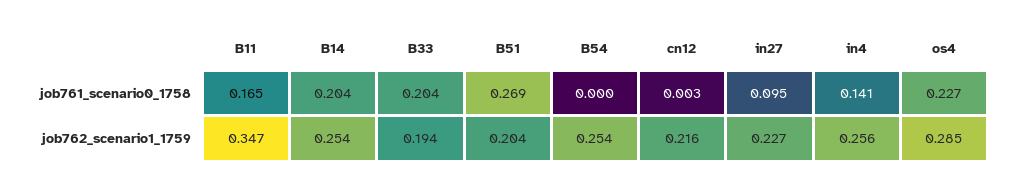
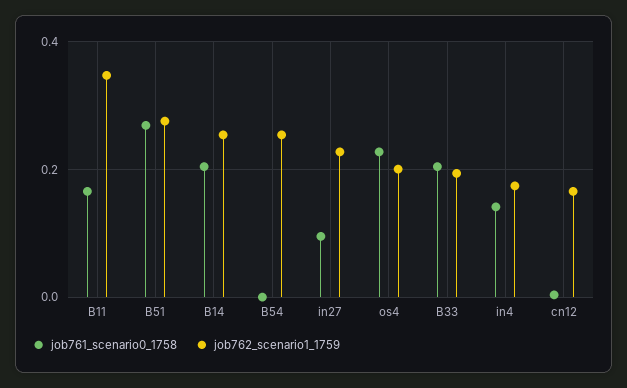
  {
    "job761_scenario0_1758": {
      "B11": 0.165,
      "B14": 0.204,
      "B33": 0.204,
      "B51": 0.269,
      "B54": 0,
      "cn12": 0.003,
      "in27": 0.095,
      "in4": 0.141,
      "os4": 0.227
    },
    "job762_scenario1_1759": {
      "B11": 0.347,
      "B14": 0.254,
      "B33": 0.194,
-     "B51": 0.204,
+     "B51": 0.28,
      "B54": 0.254,
-     "cn12": 0.216,
+     "cn12": 0.16,
      "in27": 0.227,
-     "in4": 0.256,
+     "in4": 0.18,
-     "os4": 0.285
+     "os4": 0.2
    }
  }

